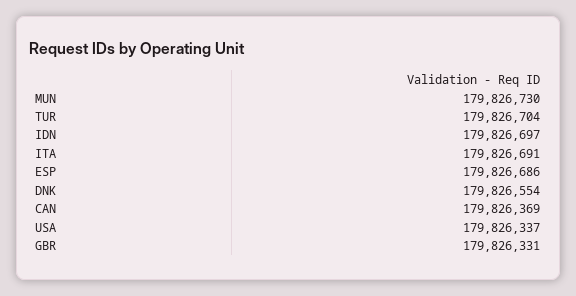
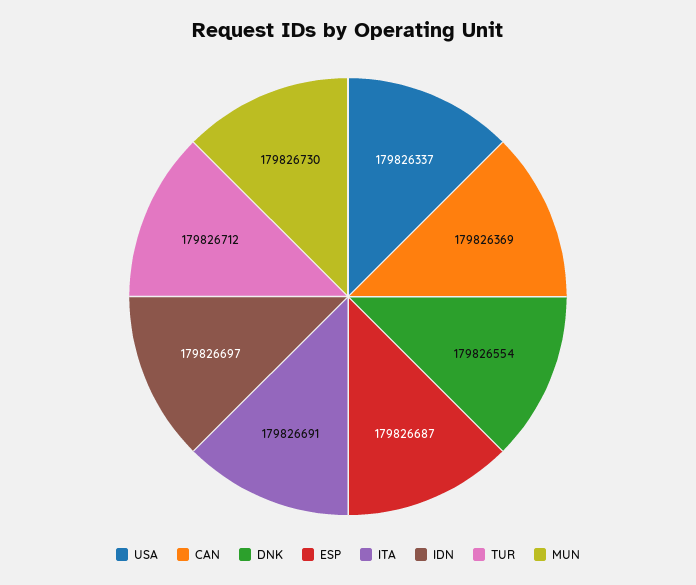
  {
    "MUN": 179826730,
-   "TUR": 179826704,
+   "TUR": 179826712,
    "IDN": 179826697,
    "ITA": 179826691,
-   "ESP": 179826686,
+   "ESP": 179826687,
    "DNK": 179826554,
    "CAN": 179826369,
-   "USA": 179826337,
+   "USA": 179826337
-   "GBR": 179826331
  }

